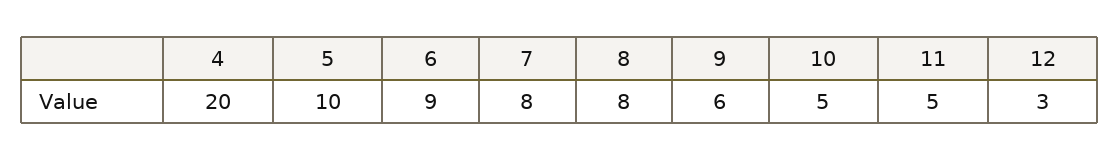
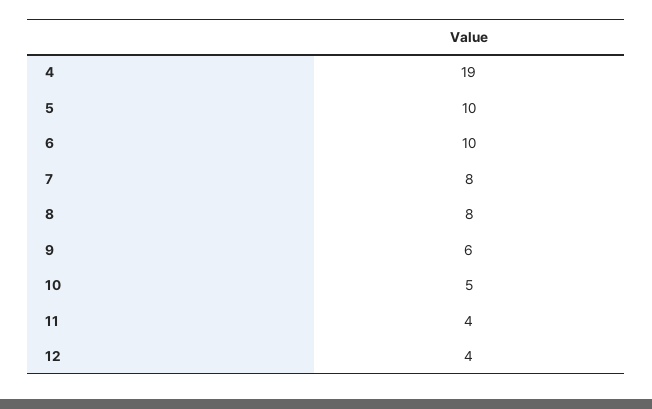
  {
-   "4": 20,
+   "4": 19,
    "5": 10,
-   "6": 9,
+   "6": 10,
    "7": 8,
    "8": 8,
    "9": 6,
    "10": 5,
-   "11": 5,
+   "11": 4,
-   "12": 3
+   "12": 4
  }

